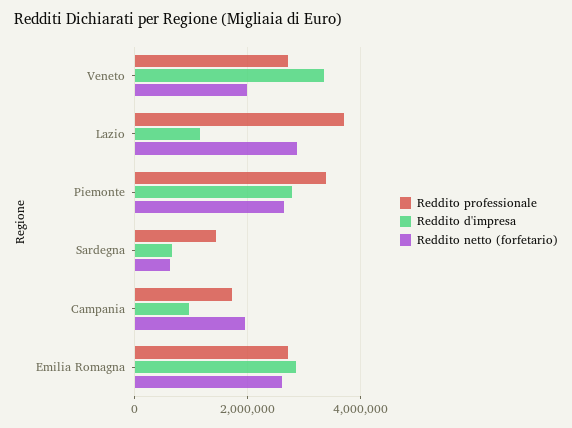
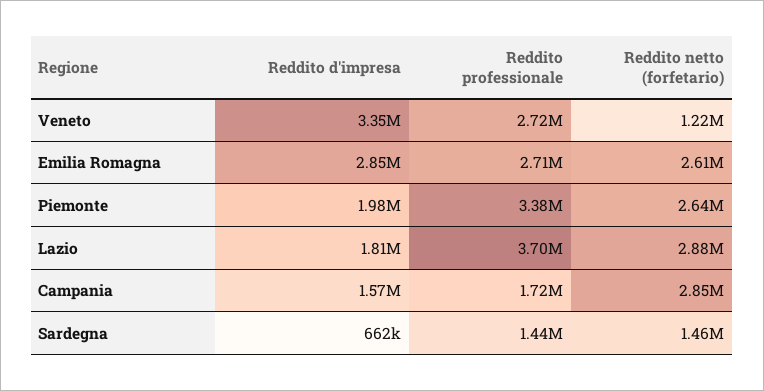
  {
    "Reddito professionale": {
      "Veneto": 2720000,
      "Lazio": 3700000,
      "Piemonte": 3380000,
      "Sardegna": 1440000,
      "Campania": 1720000,
      "Emilia Romagna": 2710000
    },
    "Reddito d'impresa": {
      "Veneto": 3350000,
-     "Lazio": 1200000,
+     "Lazio": 1810000,
-     "Piemonte": 2800000,
+     "Piemonte": 1980000,
      "Sardegna": 662000,
-     "Campania": 1000000,
+     "Campania": 1570000,
      "Emilia Romagna": 2850000
    },
    "Reddito netto (forfetario)": {
-     "Veneto": 2000000,
+     "Veneto": 1220000,
      "Lazio": 2880000,
      "Piemonte": 2640000,
-     "Sardegna": 600000,
+     "Sardegna": 1460000,
-     "Campania": 2000000,
+     "Campania": 2850000,
      "Emilia Romagna": 2610000
    }
  }

